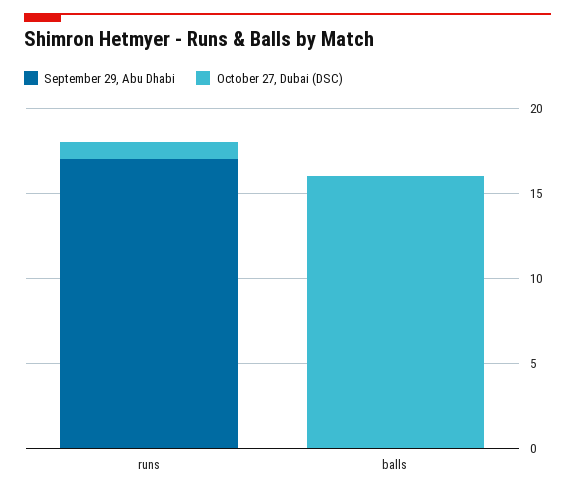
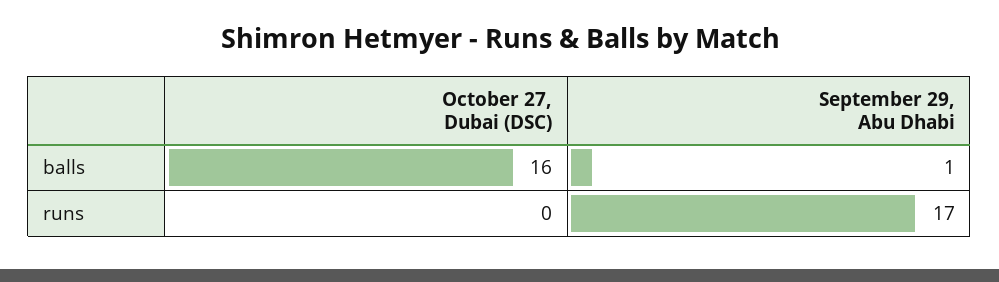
  {
    "September 29, Abu Dhabi": {
      "runs": 17,
-     "balls": 0
+     "balls": 1
    },
    "October 27, Dubai (DSC)": {
-     "runs": 1,
+     "runs": 0,
      "balls": 16
    }
  }

